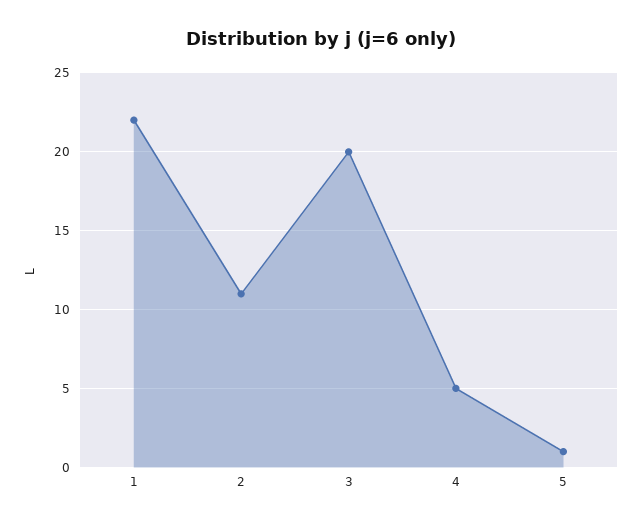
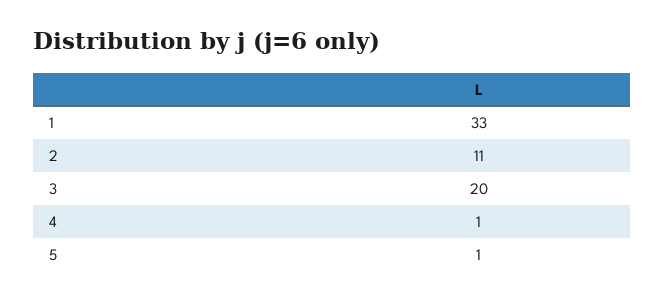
  {
-   "1": 22,
+   "1": 33,
    "2": 11,
    "3": 20,
-   "4": 5,
+   "4": 1,
    "5": 1
  }

